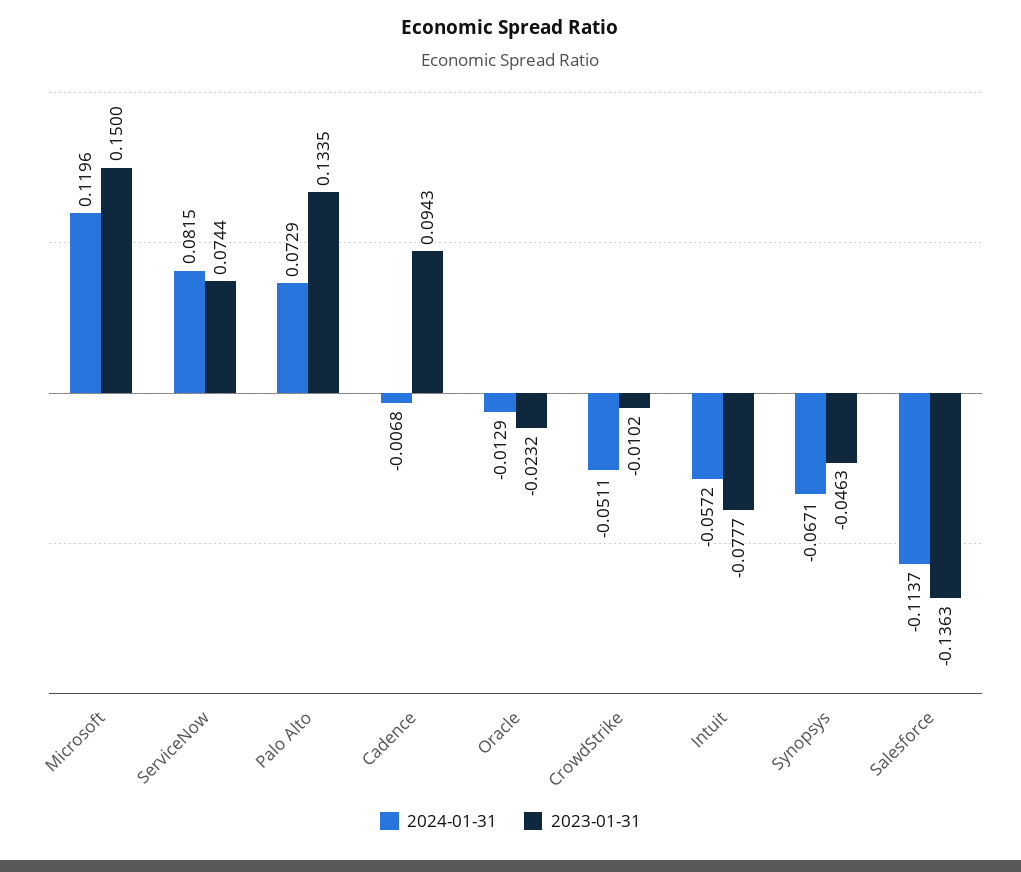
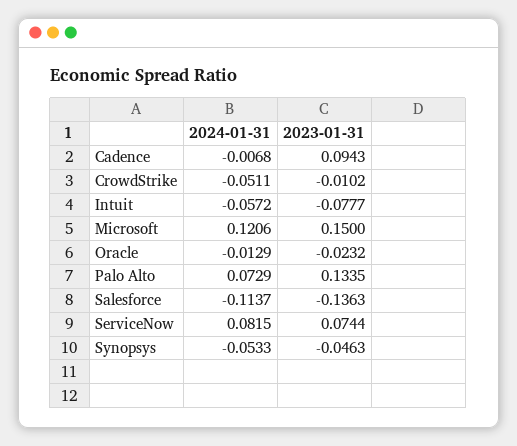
  {
    "2024-01-31": {
-     "Microsoft": 0.1196,
+     "Microsoft": 0.1206,
      "ServiceNow": 0.0815,
      "Palo Alto": 0.0729,
      "Cadence": -0.0068,
      "Oracle": -0.0129,
      "CrowdStrike": -0.0511,
      "Intuit": -0.0572,
-     "Synopsys": -0.0671,
+     "Synopsys": -0.0533,
      "Salesforce": -0.1137
    },
    "2023-01-31": {
      "Microsoft": 0.15,
      "ServiceNow": 0.0744,
      "Palo Alto": 0.1335,
      "Cadence": 0.0943,
      "Oracle": -0.0232,
      "CrowdStrike": -0.0102,
      "Intuit": -0.0777,
      "Synopsys": -0.0463,
      "Salesforce": -0.1363
    }
  }

